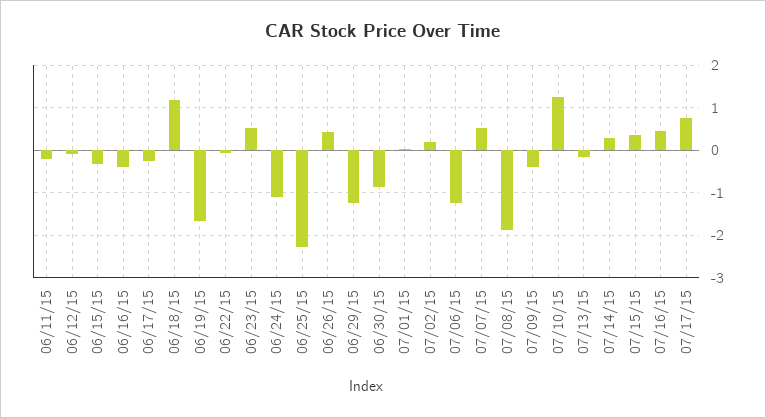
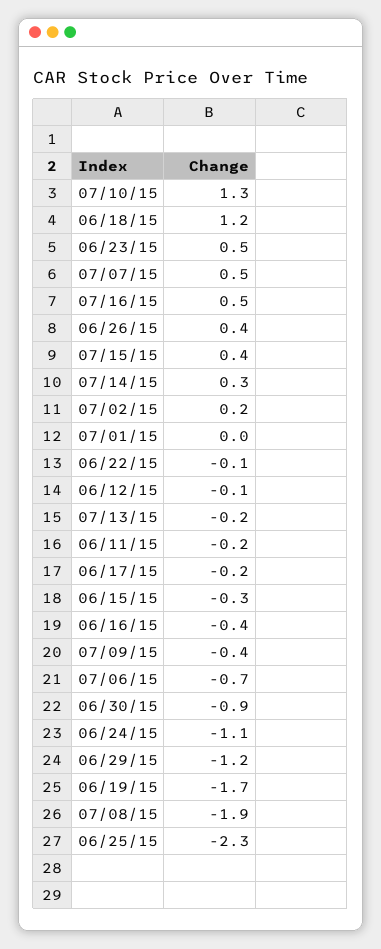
  {
    "06/11/15": -0.2,
    "06/12/15": -0.1,
    "06/15/15": -0.3,
    "06/16/15": -0.4,
    "06/17/15": -0.2,
    "06/18/15": 1.2,
    "06/19/15": -1.7,
    "06/22/15": -0.1,
    "06/23/15": 0.5,
    "06/24/15": -1.1,
    "06/25/15": -2.3,
    "06/26/15": 0.4,
    "06/29/15": -1.2,
    "06/30/15": -0.9,
    "07/01/15": 0,
    "07/02/15": 0.2,
-   "07/06/15": -1.2,
+   "07/06/15": -0.7,
    "07/07/15": 0.5,
    "07/08/15": -1.9,
    "07/09/15": -0.4,
    "07/10/15": 1.3,
    "07/13/15": -0.2,
    "07/14/15": 0.3,
    "07/15/15": 0.4,
-   "07/16/15": 0.5,
+   "07/16/15": 0.5
-   "07/17/15": 0.8
  }

